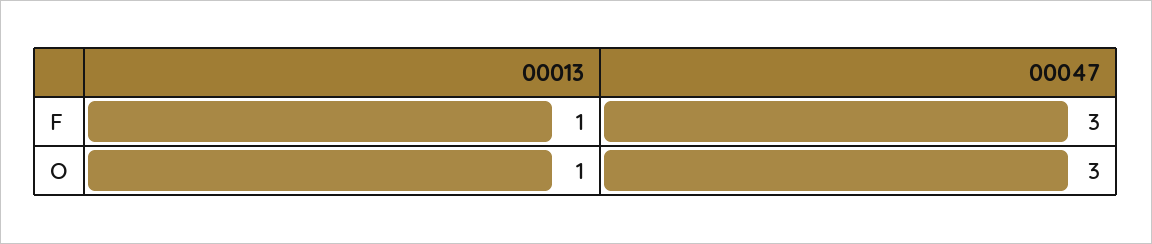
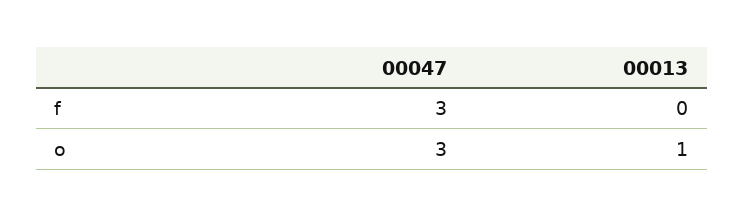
  {
    "00013": {
-     "F": 1,
+     "F": 0,
      "O": 1
    },
    "00047": {
      "F": 3,
      "O": 3
    }
  }

